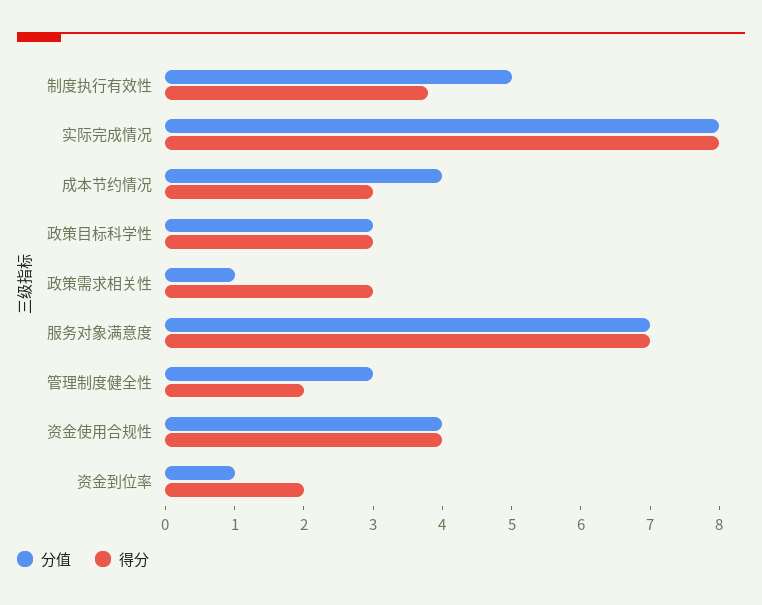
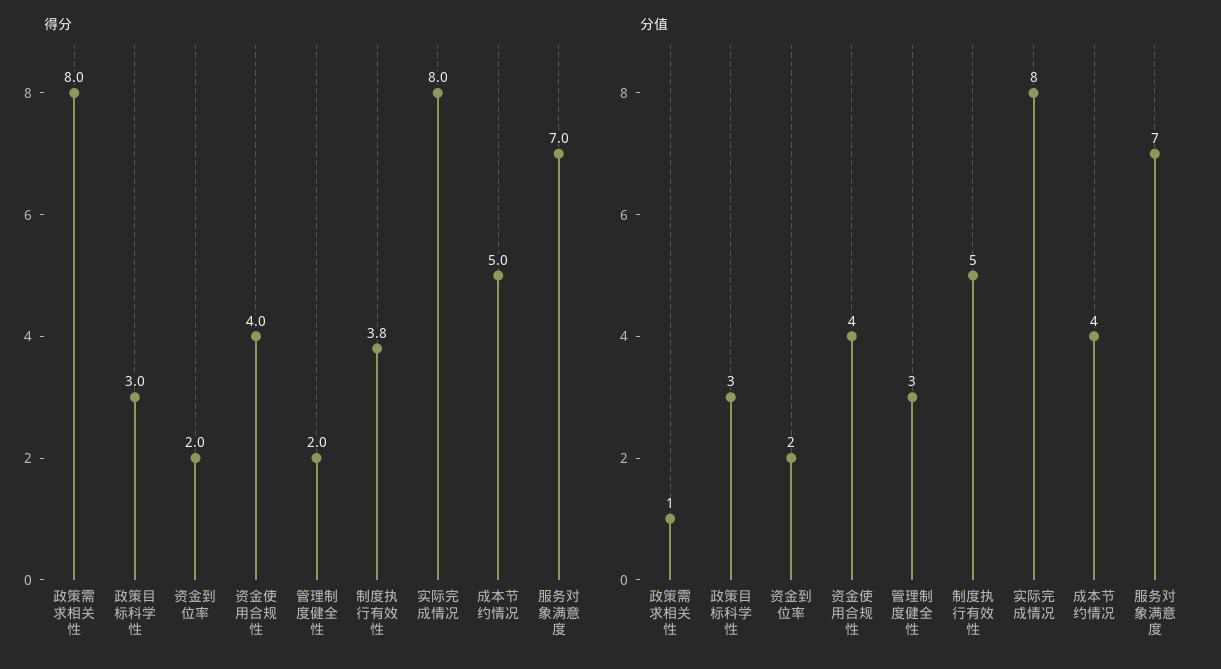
  {
    "分值": {
      "制度执行有效性": 5,
      "实际完成情况": 8,
      "成本节约情况": 4,
      "政策目标科学性": 3,
      "政策需求相关性": 1,
      "服务对象满意度": 7,
      "管理制度健全性": 3,
      "资金使用合规性": 4,
-     "资金到位率": 1
+     "资金到位率": 2
    },
    "得分": {
      "制度执行有效性": 3.8,
      "实际完成情况": 8,
-     "成本节约情况": 3,
+     "成本节约情况": 5,
      "政策目标科学性": 3,
-     "政策需求相关性": 3,
+     "政策需求相关性": 8,
      "服务对象满意度": 7,
      "管理制度健全性": 2,
      "资金使用合规性": 4,
      "资金到位率": 2
    }
  }

